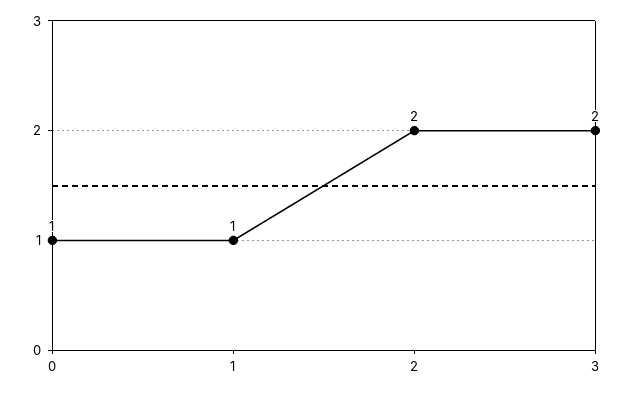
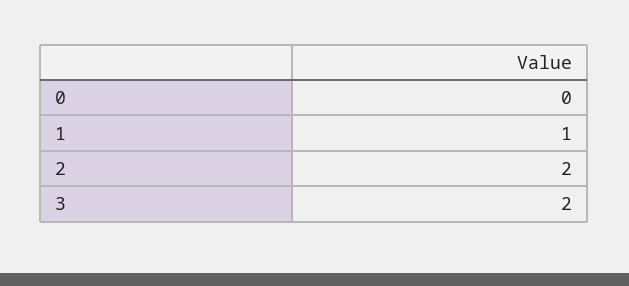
  {
-   "0": 1,
+   "0": 0,
    "1": 1,
    "2": 2,
    "3": 2
  }

